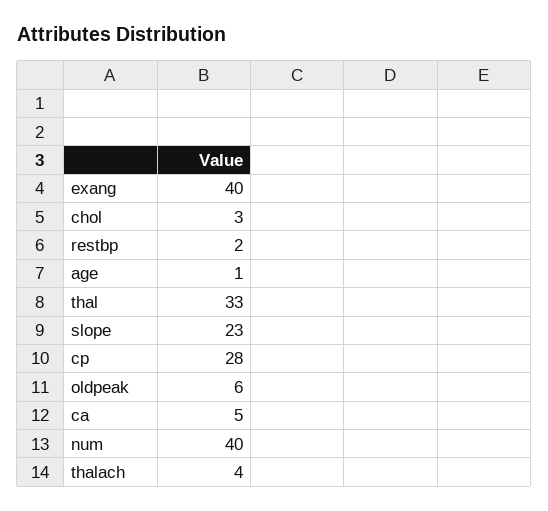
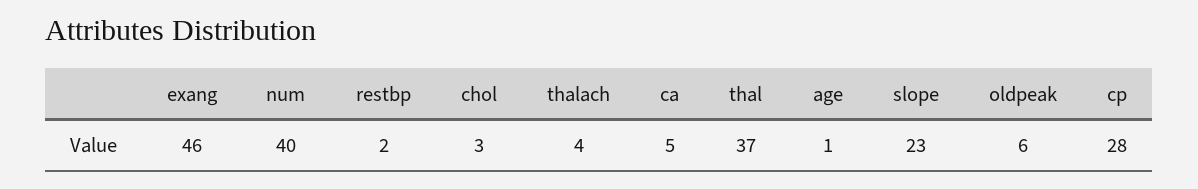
  {
-   "exang": 40,
+   "exang": 46,
    "chol": 3,
    "restbp": 2,
    "age": 1,
-   "thal": 33,
+   "thal": 37,
    "slope": 23,
    "cp": 28,
    "oldpeak": 6,
    "ca": 5,
    "num": 40,
    "thalach": 4
  }

